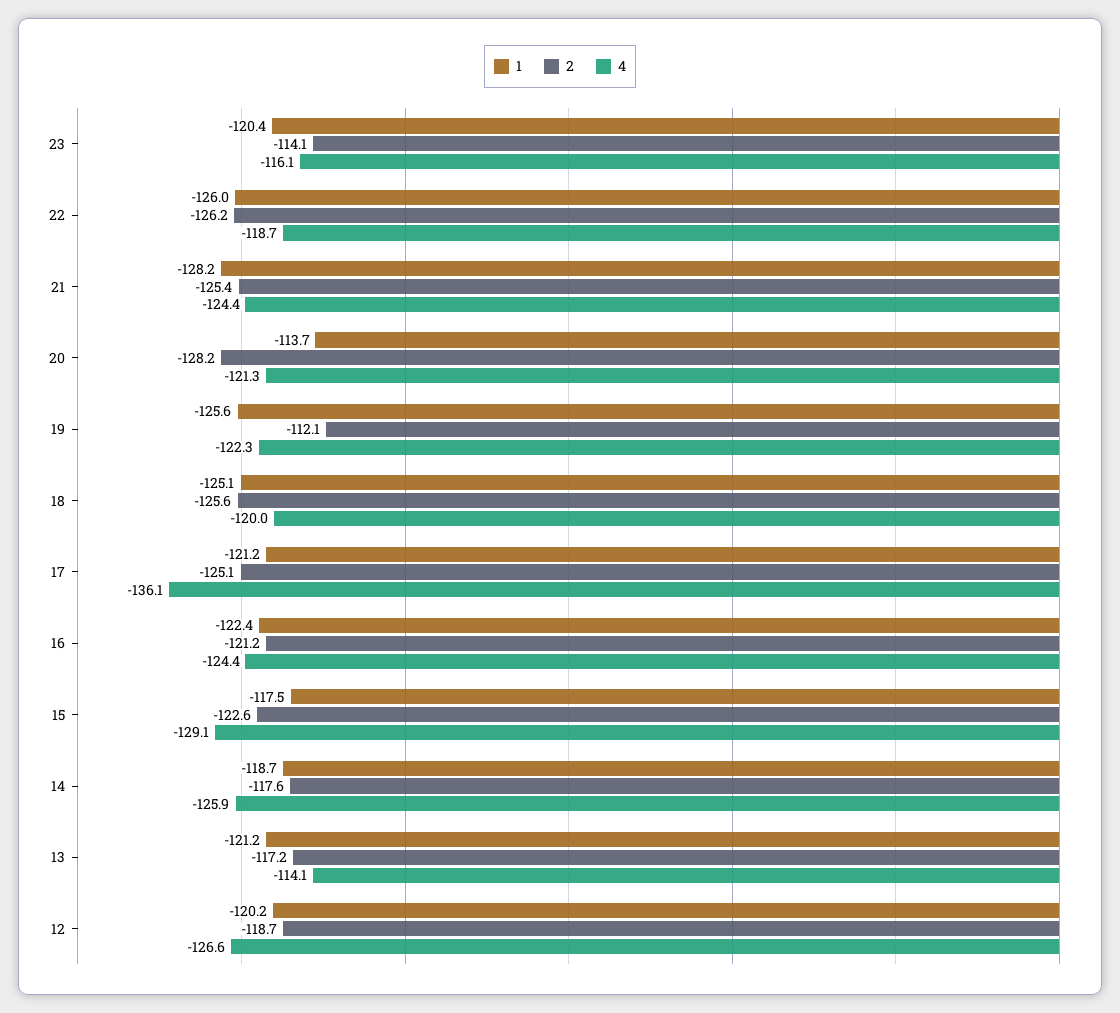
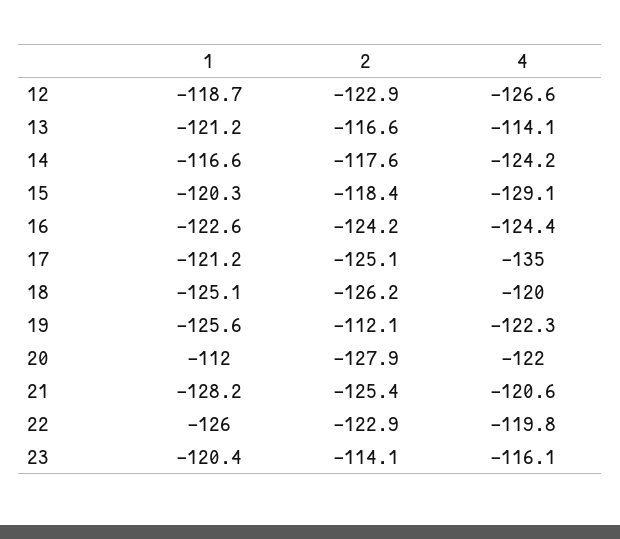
  {
    "1": {
      "23": -120.4,
      "22": -126,
      "21": -128.2,
-     "20": -113.7,
+     "20": -112,
      "19": -125.6,
      "18": -125.1,
      "17": -121.2,
-     "16": -122.4,
+     "16": -122.6,
-     "15": -117.5,
+     "15": -120.3,
-     "14": -118.7,
+     "14": -116.6,
      "13": -121.2,
-     "12": -120.2
+     "12": -118.7
    },
    "2": {
      "23": -114.1,
-     "22": -126.2,
+     "22": -122.9,
      "21": -125.4,
-     "20": -128.2,
+     "20": -127.9,
      "19": -112.1,
-     "18": -125.6,
+     "18": -126.2,
      "17": -125.1,
-     "16": -121.2,
+     "16": -124.2,
-     "15": -122.6,
+     "15": -118.4,
      "14": -117.6,
-     "13": -117.2,
+     "13": -116.6,
-     "12": -118.7
+     "12": -122.9
    },
    "4": {
      "23": -116.1,
-     "22": -118.7,
+     "22": -119.8,
-     "21": -124.4,
+     "21": -120.6,
-     "20": -121.3,
+     "20": -122,
      "19": -122.3,
      "18": -120,
-     "17": -136.1,
+     "17": -135,
      "16": -124.4,
      "15": -129.1,
-     "14": -125.9,
+     "14": -124.2,
      "13": -114.1,
      "12": -126.6
    }
  }

